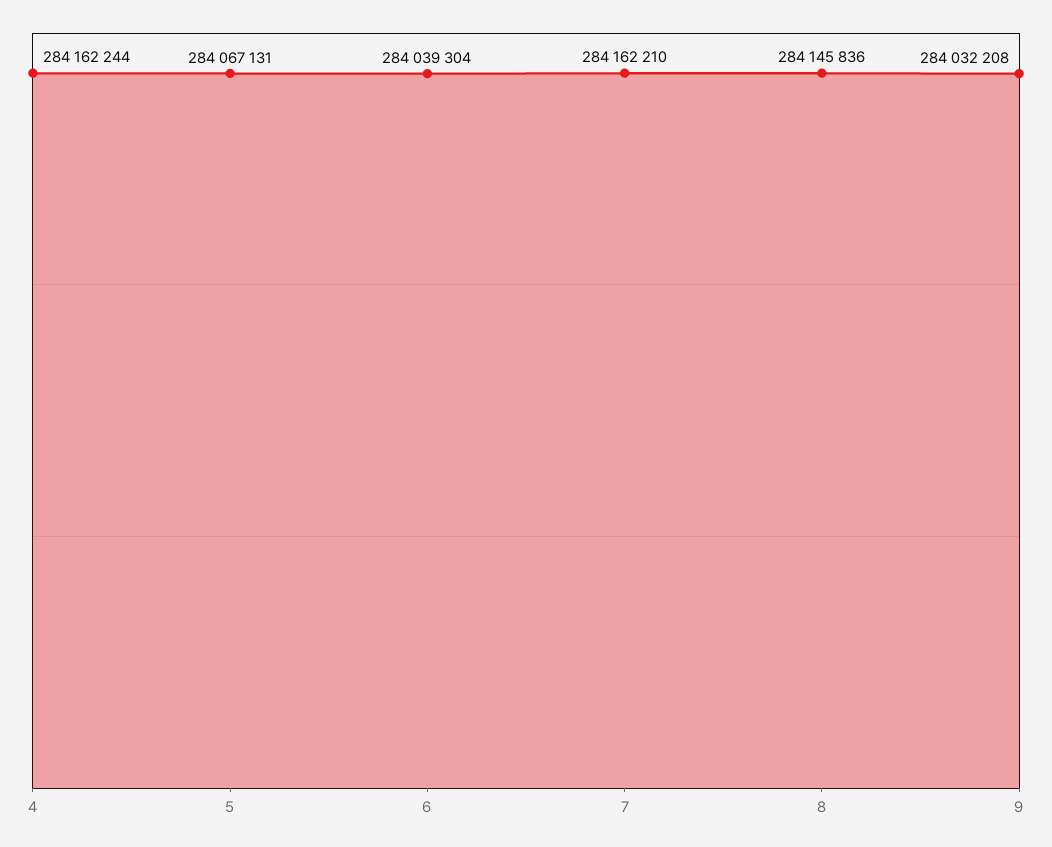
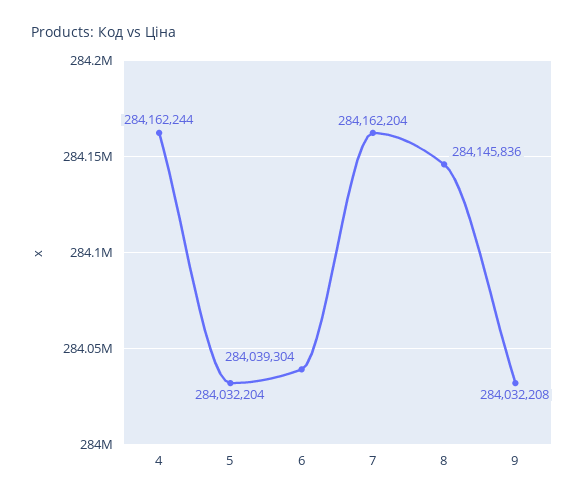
  {
    "4": 284162244,
-   "5": 284067131,
+   "5": 284032204,
    "6": 284039304,
-   "7": 284162210,
+   "7": 284162204,
    "8": 284145836,
    "9": 284032208
  }

